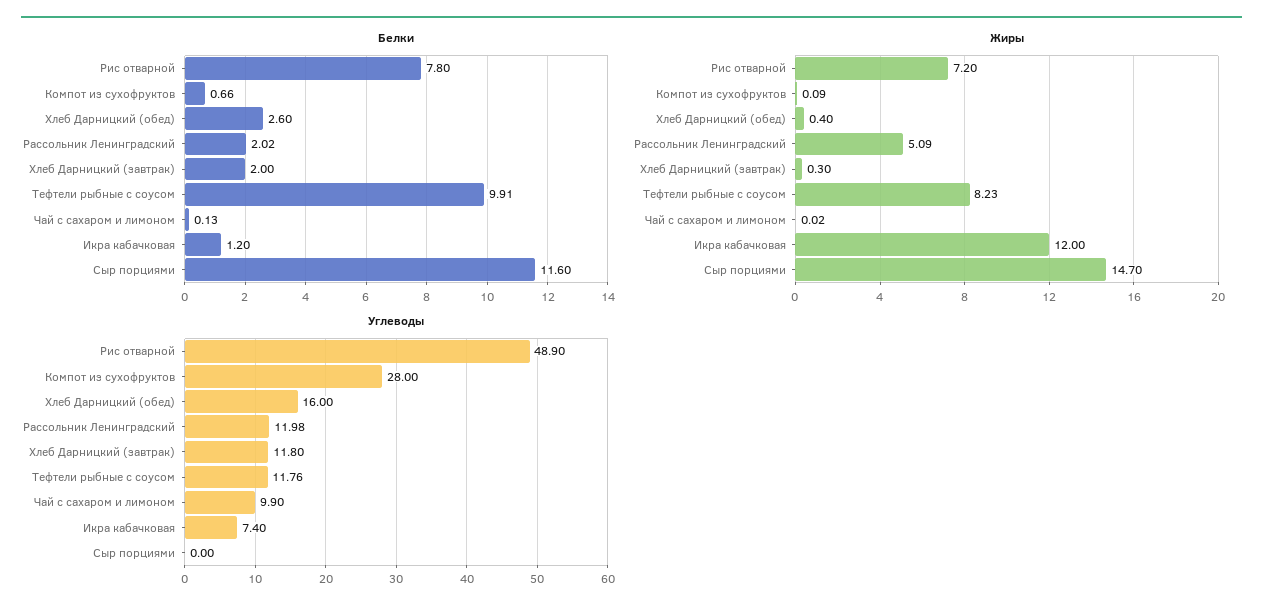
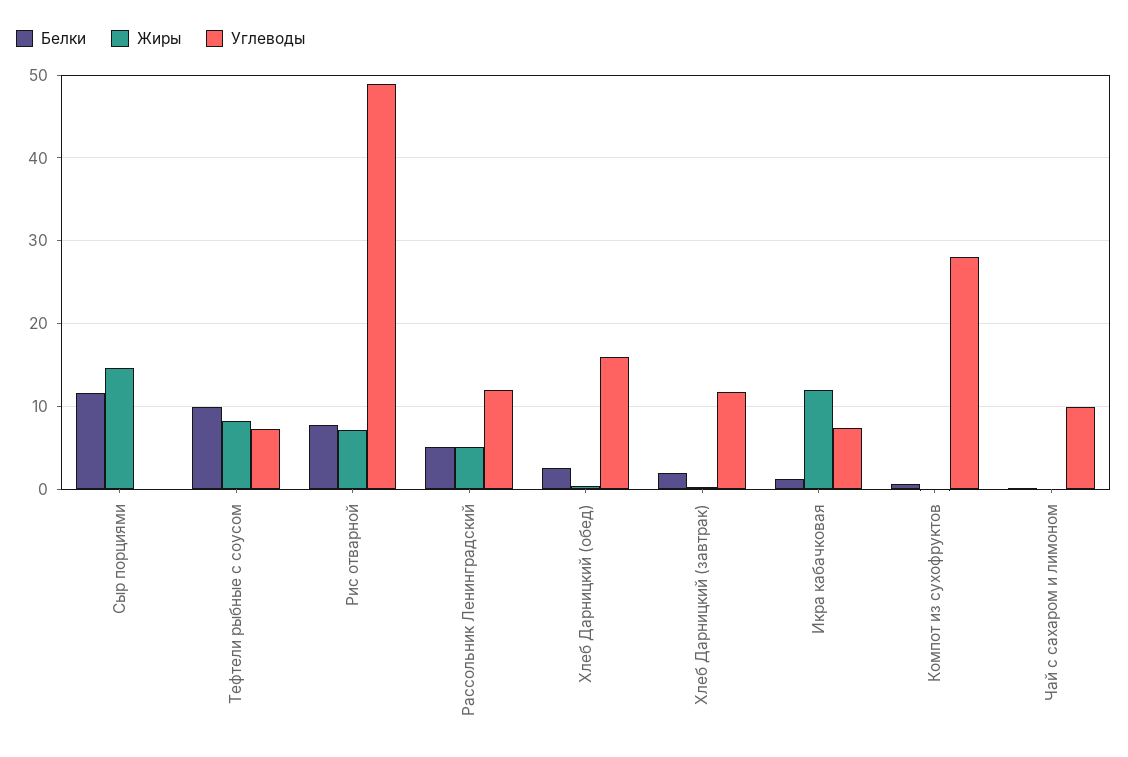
  {
    "Белки": {
      "Рис отварной": 7.8,
      "Компот из сухофруктов": 0.66,
      "Хлеб Дарницкий (обед)": 2.6,
-     "Рассольник Ленинградский": 2.02,
+     "Рассольник Ленинградский": 5,
      "Хлеб Дарницкий (завтрак)": 2,
      "Тефтели рыбные с соусом": 9.91,
      "Чай с сахаром и лимоном": 0.13,
      "Икра кабачковая": 1.2,
      "Сыр порциями": 11.6
    },
    "Жиры": {
      "Рис отварной": 7.2,
      "Компот из сухофруктов": 0.09,
      "Хлеб Дарницкий (обед)": 0.4,
      "Рассольник Ленинградский": 5.09,
      "Хлеб Дарницкий (завтрак)": 0.3,
      "Тефтели рыбные с соусом": 8.23,
      "Чай с сахаром и лимоном": 0.02,
      "Икра кабачковая": 12,
      "Сыр порциями": 14.7
    },
    "Углеводы": {
      "Рис отварной": 48.9,
      "Компот из сухофруктов": 28,
      "Хлеб Дарницкий (обед)": 16,
      "Рассольник Ленинградский": 11.98,
      "Хлеб Дарницкий (завтрак)": 11.8,
-     "Тефтели рыбные с соусом": 11.76,
+     "Тефтели рыбные с соусом": 7,
      "Чай с сахаром и лимоном": 9.9,
      "Икра кабачковая": 7.4,
      "Сыр порциями": 0
    }
  }

